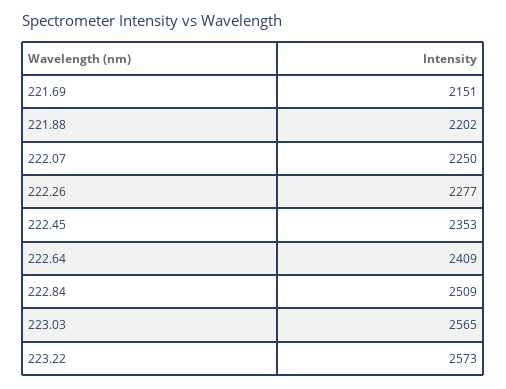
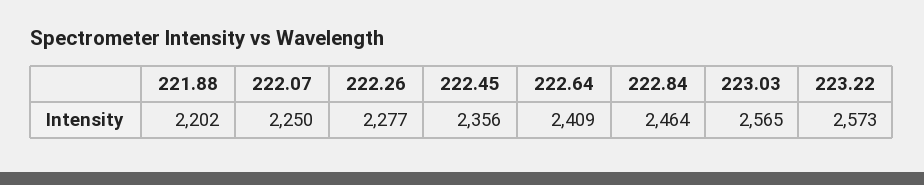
  {
-   "221.69": 2151,
    "221.88": 2202,
    "222.07": 2250,
    "222.26": 2277,
-   "222.45": 2353,
+   "222.45": 2356,
    "222.64": 2409,
-   "222.84": 2509,
+   "222.84": 2464,
    "223.03": 2565,
    "223.22": 2573
  }

